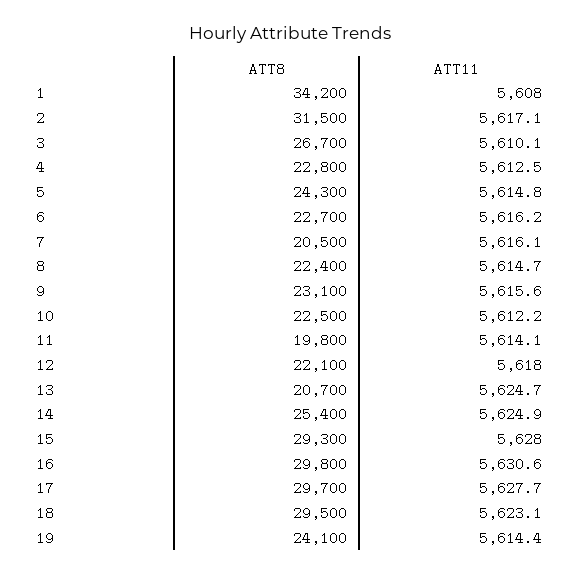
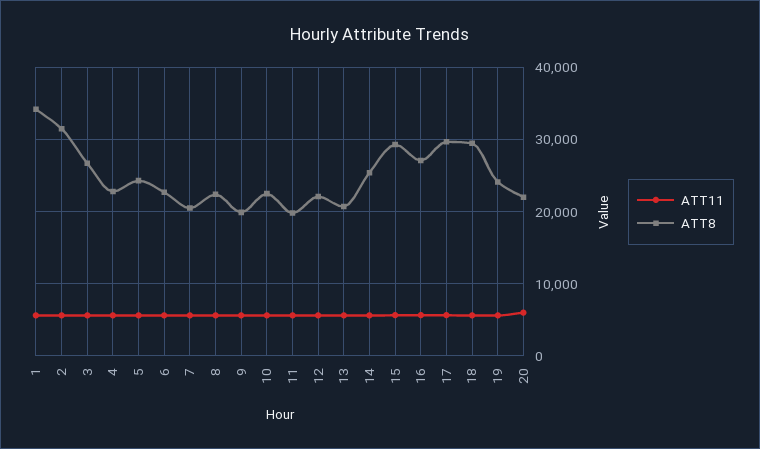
  {
    "ATT8": {
      "1": 34200,
      "2": 31500,
      "3": 26700,
      "4": 22800,
      "5": 24300,
      "6": 22700,
      "7": 20500,
      "8": 22400,
-     "9": 23100,
+     "9": 20000,
      "10": 22500,
      "11": 19800,
      "12": 22100,
      "13": 20700,
      "14": 25400,
      "15": 29300,
-     "16": 29800,
+     "16": 27000,
      "17": 29700,
      "18": 29500,
-     "19": 24100
+     "19": 24100,
+     "20": 22000
    },
    "ATT11": {
      "1": 5608,
      "2": 5617.1,
      "3": 5610.1,
      "4": 5612.5,
      "5": 5614.8,
      "6": 5616.2,
      "7": 5616.1,
      "8": 5614.7,
      "9": 5615.6,
      "10": 5612.2,
      "11": 5614.1,
      "12": 5618,
      "13": 5624.7,
      "14": 5624.9,
      "15": 5628,
      "16": 5630.6,
      "17": 5627.7,
      "18": 5623.1,
-     "19": 5614.4
+     "19": 5614.4,
+     "20": 6000
    }
  }

